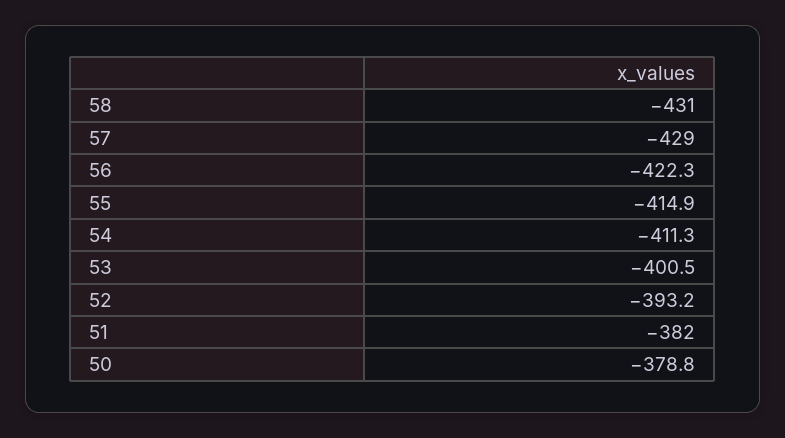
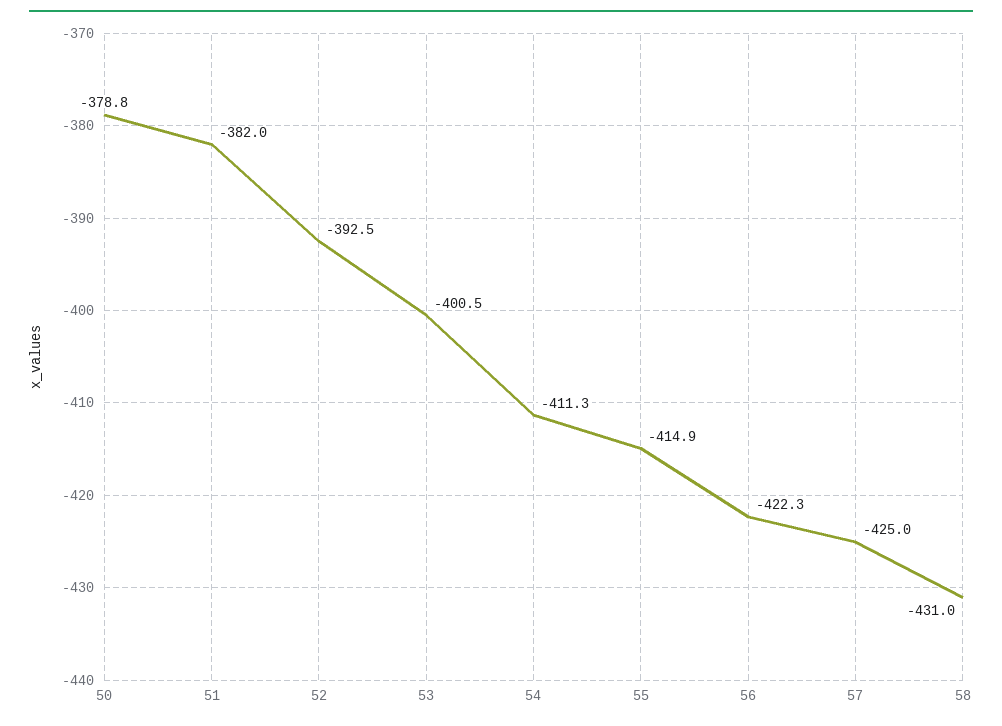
  {
    "58": -431,
-   "57": -429,
+   "57": -425,
    "56": -422.3,
    "55": -414.9,
    "54": -411.3,
    "53": -400.5,
-   "52": -393.2,
+   "52": -392.5,
    "51": -382,
    "50": -378.8
  }

